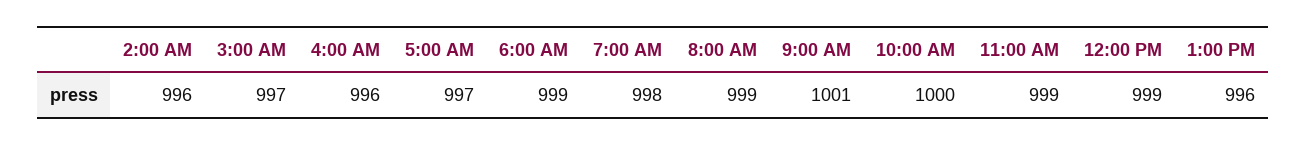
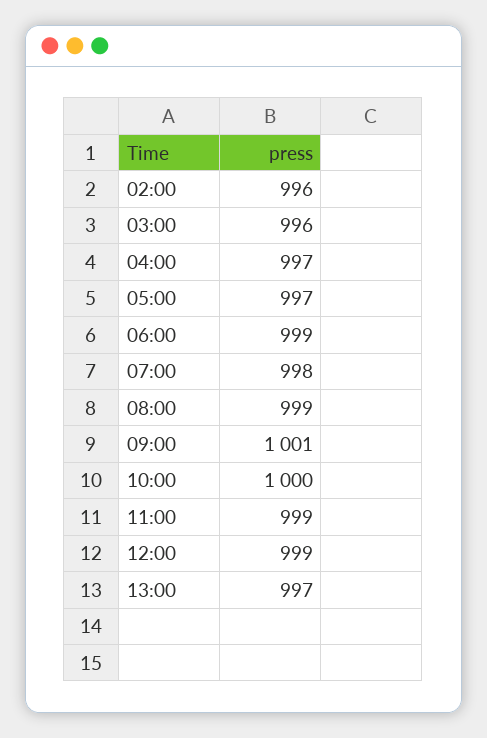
  {
    "2:00 AM": 996,
-   "3:00 AM": 997,
+   "3:00 AM": 996,
-   "4:00 AM": 996,
+   "4:00 AM": 997,
    "5:00 AM": 997,
    "6:00 AM": 999,
    "7:00 AM": 998,
    "8:00 AM": 999,
    "9:00 AM": 1001,
    "10:00 AM": 1000,
    "11:00 AM": 999,
    "12:00 PM": 999,
-   "1:00 PM": 996
+   "1:00 PM": 997
  }

